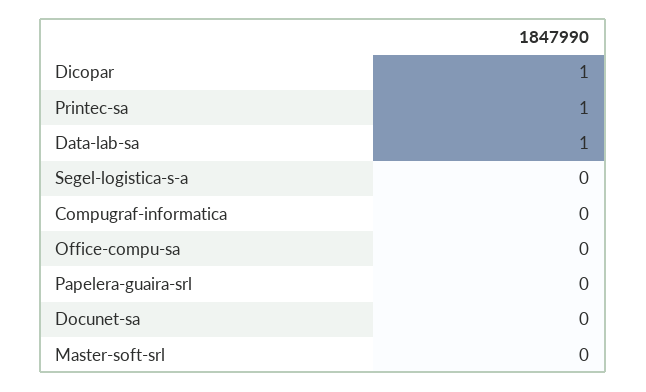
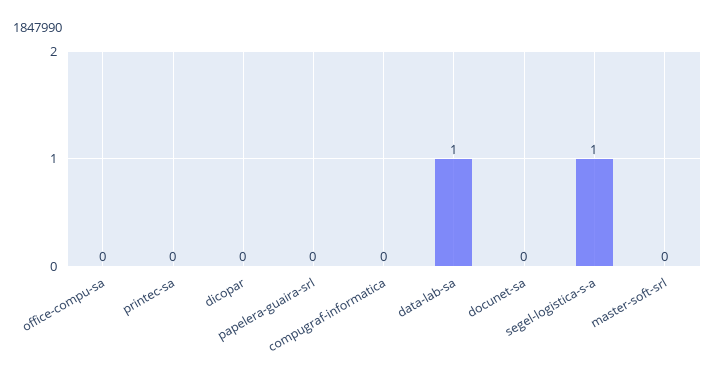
  {
-   "Dicopar": 1,
+   "Dicopar": 0,
-   "Printec-sa": 1,
+   "Printec-sa": 0,
    "Data-lab-sa": 1,
-   "Segel-logistica-s-a": 0,
+   "Segel-logistica-s-a": 1,
    "Compugraf-informatica": 0,
    "Office-compu-sa": 0,
    "Papelera-guaira-srl": 0,
    "Docunet-sa": 0,
    "Master-soft-srl": 0
  }

